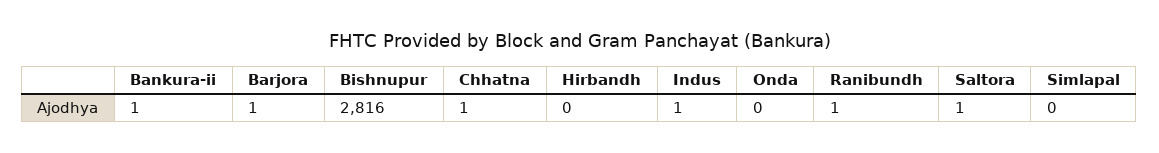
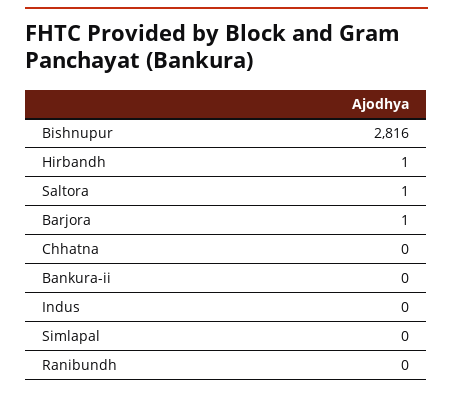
  {
-   "Bankura-ii": 1,
+   "Bankura-ii": 0,
    "Barjora": 1,
    "Bishnupur": 2816,
-   "Chhatna": 1,
+   "Chhatna": 0,
-   "Hirbandh": 0,
+   "Hirbandh": 1,
-   "Indus": 1,
+   "Indus": 0,
-   "Onda": 0,
-   "Ranibundh": 1,
+   "Ranibundh": 0,
    "Saltora": 1,
    "Simlapal": 0
  }

